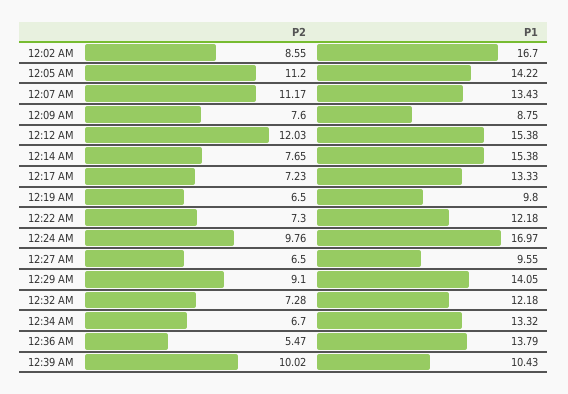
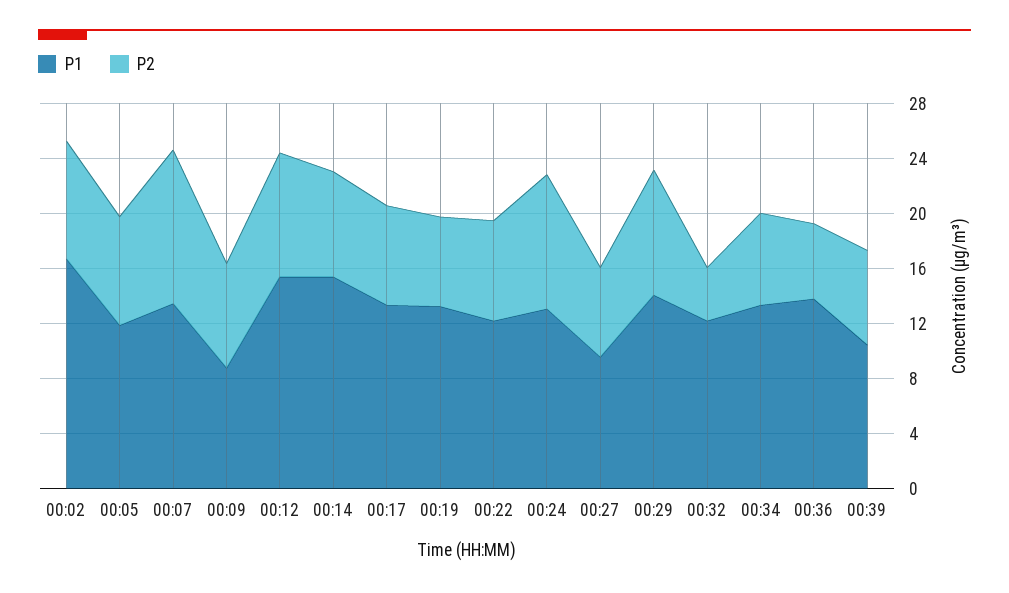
  {
    "P2": {
      "12:02 AM": 8.55,
-     "12:05 AM": 11.2,
+     "12:05 AM": 8,
      "12:07 AM": 11.17,
      "12:09 AM": 7.6,
-     "12:12 AM": 12.03,
+     "12:12 AM": 9,
      "12:14 AM": 7.65,
      "12:17 AM": 7.23,
      "12:19 AM": 6.5,
      "12:22 AM": 7.3,
      "12:24 AM": 9.76,
      "12:27 AM": 6.5,
      "12:29 AM": 9.1,
-     "12:32 AM": 7.28,
+     "12:32 AM": 4,
      "12:34 AM": 6.7,
      "12:36 AM": 5.47,
-     "12:39 AM": 10.02
+     "12:39 AM": 7
    },
    "P1": {
      "12:02 AM": 16.7,
-     "12:05 AM": 14.22,
+     "12:05 AM": 12,
      "12:07 AM": 13.43,
      "12:09 AM": 8.75,
      "12:12 AM": 15.38,
      "12:14 AM": 15.38,
      "12:17 AM": 13.33,
-     "12:19 AM": 9.8,
+     "12:19 AM": 13,
      "12:22 AM": 12.18,
-     "12:24 AM": 16.97,
+     "12:24 AM": 13,
      "12:27 AM": 9.55,
      "12:29 AM": 14.05,
      "12:32 AM": 12.18,
      "12:34 AM": 13.32,
      "12:36 AM": 13.79,
      "12:39 AM": 10.43
    }
  }

